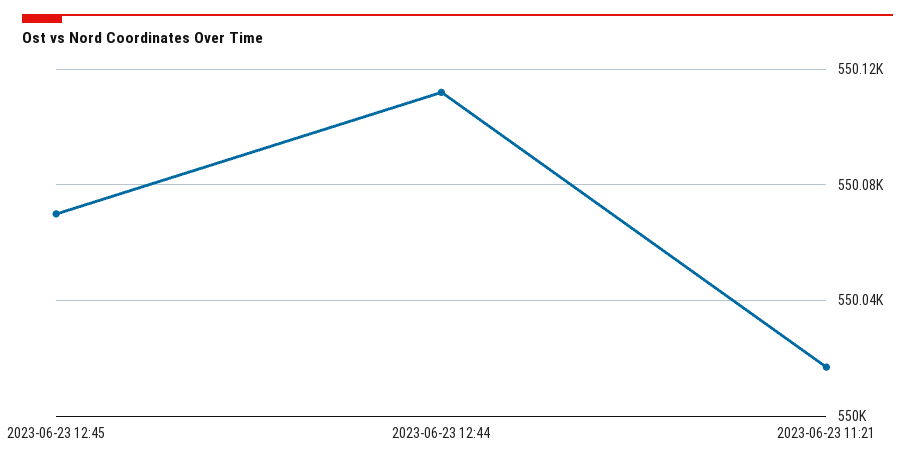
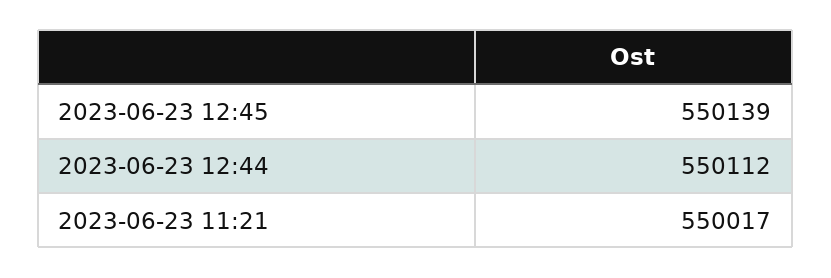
  {
-   "2023-06-23 12:45": 550070,
+   "2023-06-23 12:45": 550139,
    "2023-06-23 12:44": 550112,
    "2023-06-23 11:21": 550017
  }

